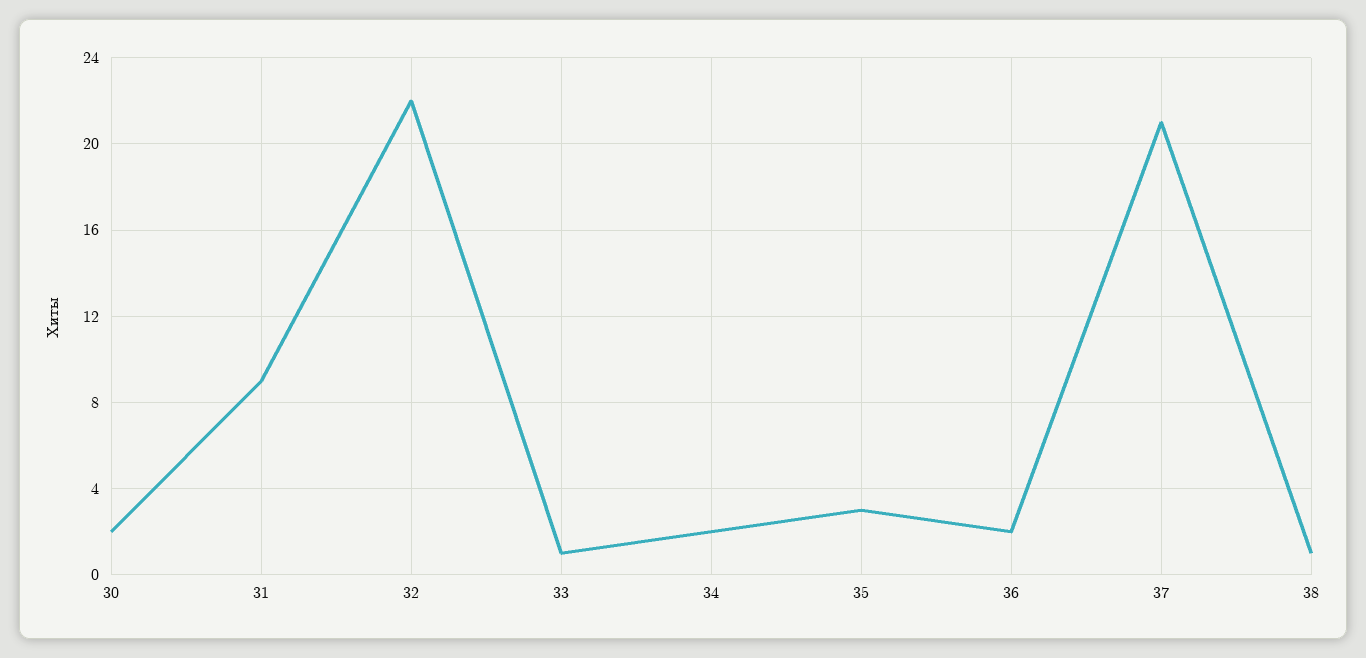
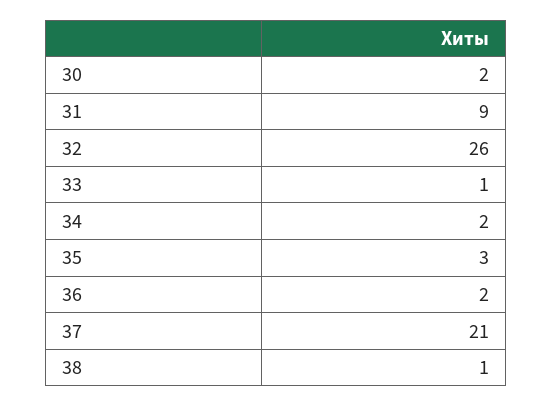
  {
    "30": 2,
    "31": 9,
-   "32": 22,
+   "32": 26,
    "33": 1,
    "34": 2,
    "35": 3,
    "36": 2,
    "37": 21,
    "38": 1
  }

